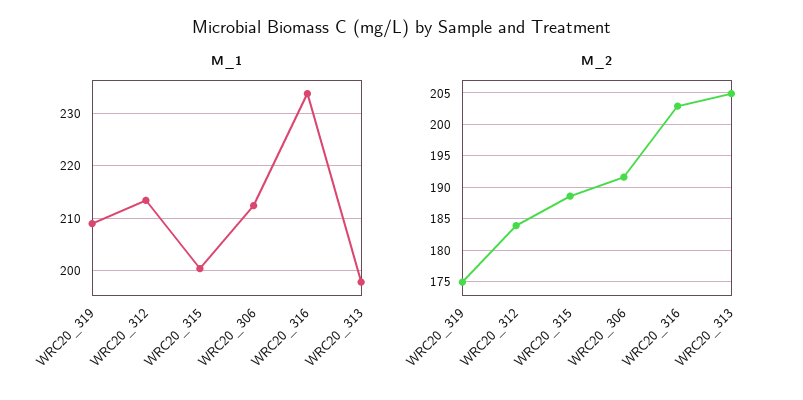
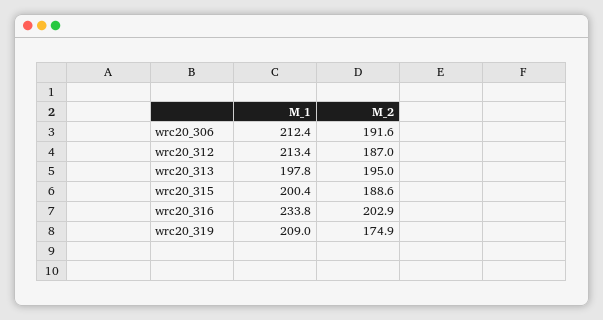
  {
    "M_1": {
      "WRC20_319": 209,
      "WRC20_312": 213.4,
      "WRC20_315": 200.4,
      "WRC20_306": 212.4,
      "WRC20_316": 233.8,
      "WRC20_313": 197.8
    },
    "M_2": {
      "WRC20_319": 174.9,
-     "WRC20_312": 184,
+     "WRC20_312": 187,
      "WRC20_315": 188.6,
      "WRC20_306": 191.6,
      "WRC20_316": 202.9,
-     "WRC20_313": 205
+     "WRC20_313": 195
    }
  }

